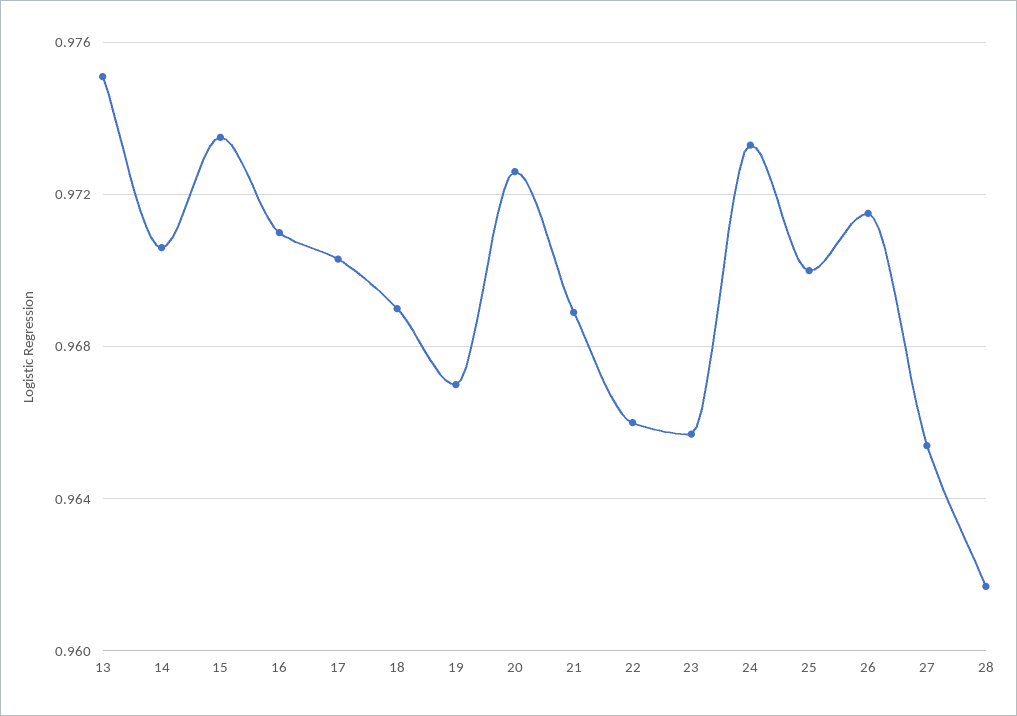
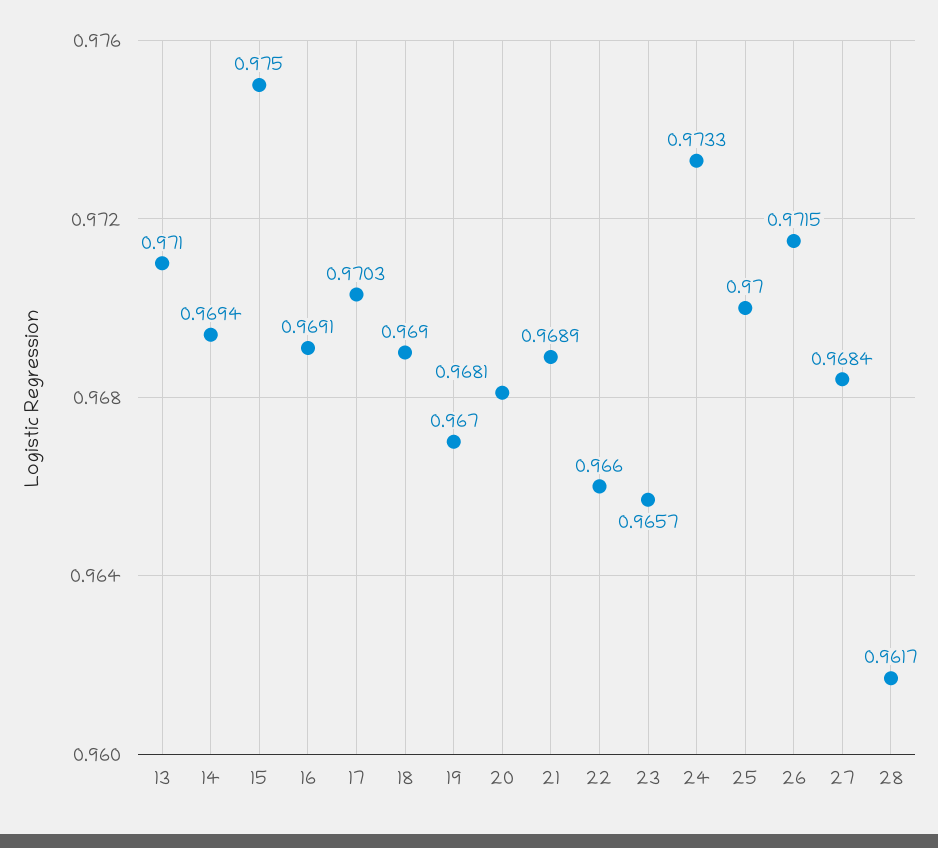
  {
-   "13": 0.975,
+   "13": 0.971,
-   "14": 0.9705,
+   "14": 0.9694,
-   "15": 0.9735,
+   "15": 0.975,
-   "16": 0.971,
+   "16": 0.9691,
    "17": 0.9703,
    "18": 0.969,
    "19": 0.967,
-   "20": 0.9725,
+   "20": 0.9681,
    "21": 0.9689,
    "22": 0.966,
    "23": 0.9657,
    "24": 0.9733,
    "25": 0.97,
    "26": 0.9715,
-   "27": 0.9655,
+   "27": 0.9684,
    "28": 0.9617
  }

